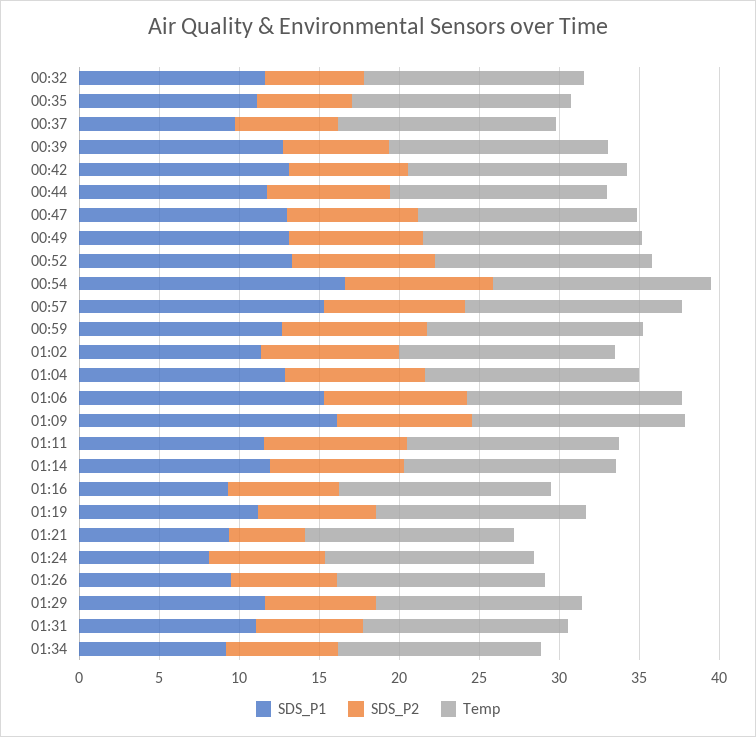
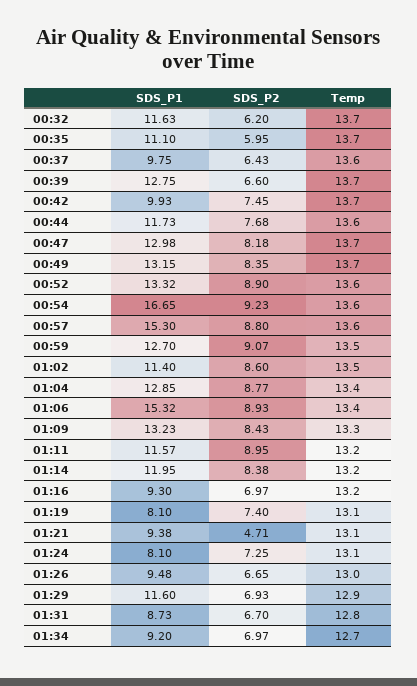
  {
    "SDS_P1": {
      "00:32": 11.63,
      "00:35": 11.1,
      "00:37": 9.75,
      "00:39": 12.75,
-     "00:42": 13,
+     "00:42": 9.93,
      "00:44": 11.73,
      "00:47": 12.98,
      "00:49": 13.15,
      "00:52": 13.32,
      "00:54": 16.65,
      "00:57": 15.3,
      "00:59": 12.7,
      "01:02": 11.4,
      "01:04": 12.85,
      "01:06": 15.32,
-     "01:09": 16,
+     "01:09": 13.23,
      "01:11": 11.57,
      "01:14": 11.95,
      "01:16": 9.3,
-     "01:19": 11,
+     "01:19": 8.1,
      "01:21": 9.38,
      "01:24": 8.1,
      "01:26": 9.48,
      "01:29": 11.6,
-     "01:31": 11,
+     "01:31": 8.73,
      "01:34": 9.2
    },
    "SDS_P2": {
      "00:32": 6.2,
      "00:35": 5.95,
      "00:37": 6.43,
      "00:39": 6.6,
      "00:42": 7.45,
      "00:44": 7.68,
      "00:47": 8.18,
      "00:49": 8.35,
      "00:52": 8.9,
      "00:54": 9.23,
      "00:57": 8.8,
      "00:59": 9.07,
      "01:02": 8.6,
      "01:04": 8.77,
      "01:06": 8.93,
      "01:09": 8.43,
      "01:11": 8.95,
      "01:14": 8.38,
      "01:16": 6.97,
      "01:19": 7.4,
      "01:21": 4.71,
      "01:24": 7.25,
      "01:26": 6.65,
      "01:29": 6.93,
      "01:31": 6.7,
      "01:34": 6.97
    },
    "Temp": {
      "00:32": 13.7,
      "00:35": 13.7,
      "00:37": 13.6,
      "00:39": 13.7,
      "00:42": 13.7,
      "00:44": 13.6,
      "00:47": 13.7,
      "00:49": 13.7,
      "00:52": 13.6,
      "00:54": 13.6,
      "00:57": 13.6,
      "00:59": 13.5,
      "01:02": 13.5,
      "01:04": 13.4,
      "01:06": 13.4,
      "01:09": 13.3,
      "01:11": 13.2,
      "01:14": 13.2,
      "01:16": 13.2,
      "01:19": 13.1,
      "01:21": 13.1,
      "01:24": 13.1,
      "01:26": 13,
      "01:29": 12.9,
      "01:31": 12.8,
      "01:34": 12.7
    }
  }

